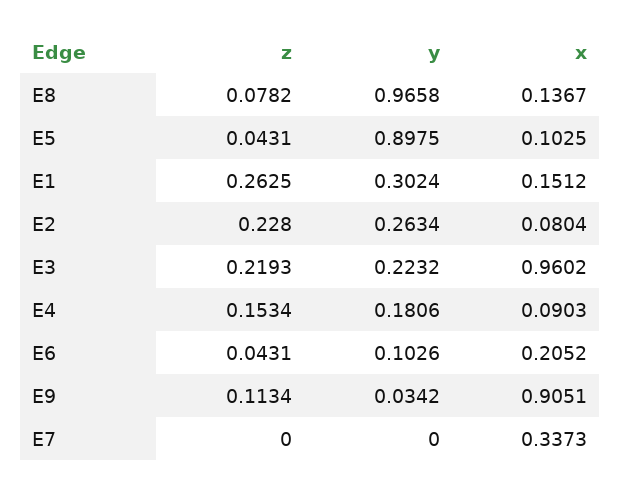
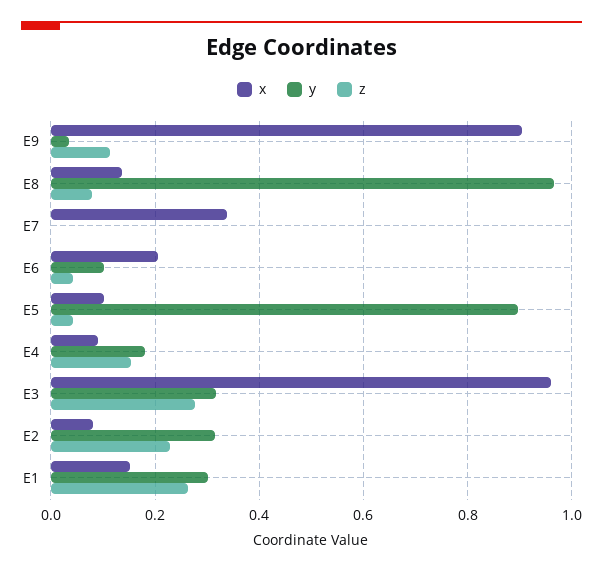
  {
    "z": {
      "E8": 0.0782,
      "E5": 0.0431,
      "E1": 0.2625,
      "E2": 0.228,
-     "E3": 0.2193,
+     "E3": 0.28,
      "E4": 0.1534,
      "E6": 0.0431,
      "E9": 0.1134,
      "E7": 0
    },
    "y": {
      "E8": 0.9658,
      "E5": 0.8975,
      "E1": 0.3024,
-     "E2": 0.2634,
+     "E2": 0.32,
-     "E3": 0.2232,
+     "E3": 0.32,
      "E4": 0.1806,
      "E6": 0.1026,
      "E9": 0.0342,
      "E7": 0
    },
    "x": {
      "E8": 0.1367,
      "E5": 0.1025,
      "E1": 0.1512,
      "E2": 0.0804,
      "E3": 0.9602,
      "E4": 0.0903,
      "E6": 0.2052,
      "E9": 0.9051,
      "E7": 0.3373
    }
  }

